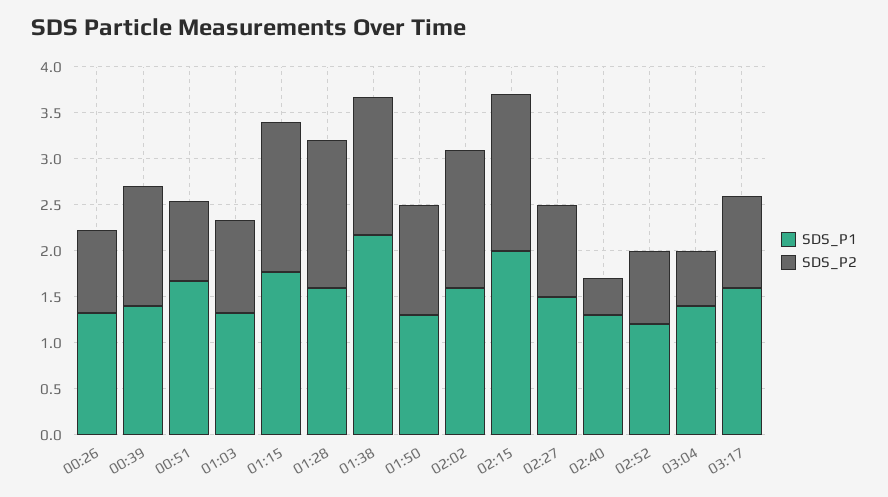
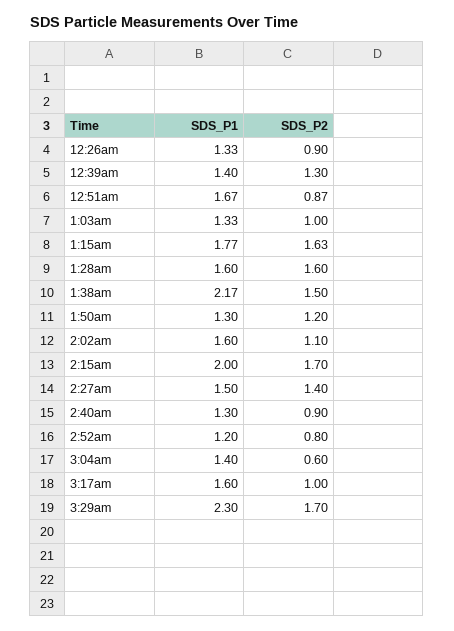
  {
    "SDS_P1": {
      "00:26": 1.33,
      "00:39": 1.4,
      "00:51": 1.67,
      "01:03": 1.33,
      "01:15": 1.77,
      "01:28": 1.6,
      "01:38": 2.17,
      "01:50": 1.3,
      "02:02": 1.6,
      "02:15": 2,
      "02:27": 1.5,
      "02:40": 1.3,
      "02:52": 1.2,
      "03:04": 1.4,
-     "03:17": 1.6
+     "03:17": 1.6,
+     "3:29am": 2.3
    },
    "SDS_P2": {
      "00:26": 0.9,
      "00:39": 1.3,
      "00:51": 0.87,
      "01:03": 1,
      "01:15": 1.63,
      "01:28": 1.6,
      "01:38": 1.5,
      "01:50": 1.2,
-     "02:02": 1.5,
+     "02:02": 1.1,
      "02:15": 1.7,
-     "02:27": 1,
+     "02:27": 1.4,
-     "02:40": 0.4,
+     "02:40": 0.9,
      "02:52": 0.8,
      "03:04": 0.6,
-     "03:17": 1
+     "03:17": 1,
+     "3:29am": 1.7
    }
  }

